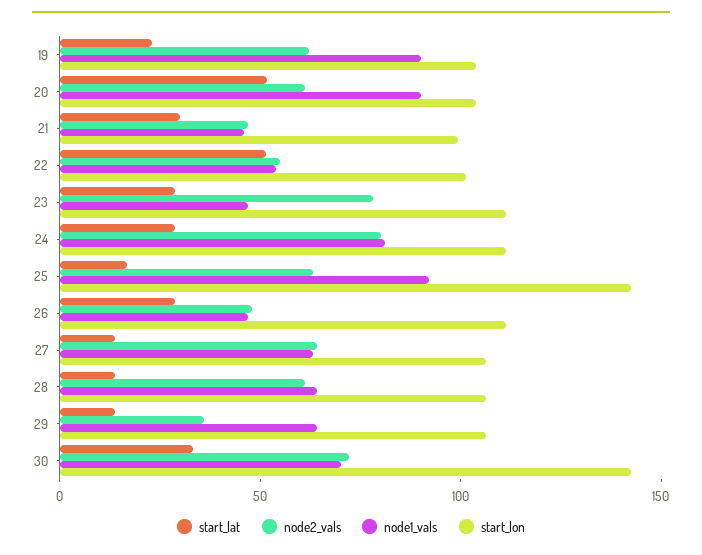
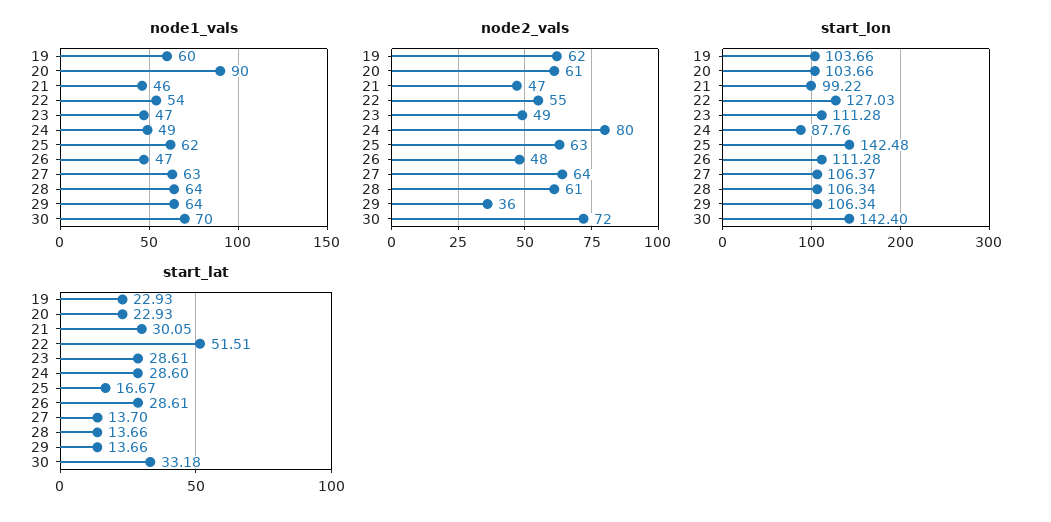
  {
    "start_lat": {
      "19": 22.93,
-     "20": 50,
+     "20": 22.93,
      "21": 30.05,
      "22": 51.51,
      "23": 28.61,
      "24": 28.6,
      "25": 16.67,
      "26": 28.61,
      "27": 13.7,
      "28": 13.66,
      "29": 13.66,
      "30": 33.18
    },
    "node2_vals": {
      "19": 62,
      "20": 61,
      "21": 47,
      "22": 55,
-     "23": 80,
+     "23": 49,
      "24": 80,
      "25": 63,
      "26": 48,
      "27": 64,
      "28": 61,
      "29": 36,
      "30": 72
    },
    "node1_vals": {
-     "19": 90,
+     "19": 60,
      "20": 90,
      "21": 46,
      "22": 54,
      "23": 47,
-     "24": 80,
+     "24": 49,
-     "25": 90,
+     "25": 62,
      "26": 47,
      "27": 63,
      "28": 64,
      "29": 64,
      "30": 70
    },
    "start_lon": {
      "19": 103.66,
      "20": 103.66,
      "21": 99.22,
-     "22": 100,
+     "22": 127.03,
      "23": 111.28,
-     "24": 110,
+     "24": 87.76,
      "25": 142.48,
      "26": 111.28,
      "27": 106.37,
      "28": 106.34,
      "29": 106.34,
      "30": 142.4
    }
  }

